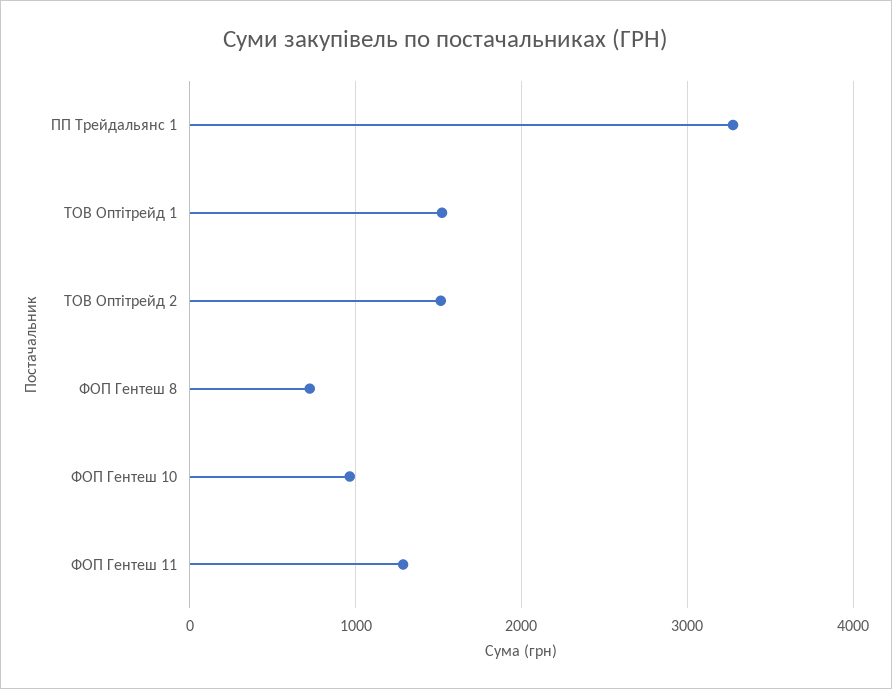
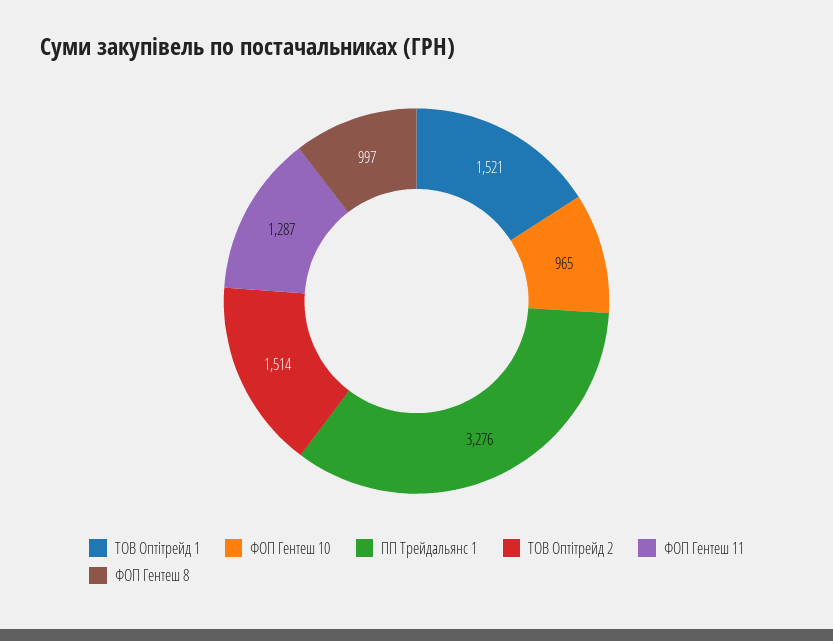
  {
    "ПП Трейдальянс 1": 3276,
    "ТОВ Оптітрейд 1": 1521,
    "ТОВ Оптітрейд 2": 1514,
-   "ФОП Гентеш 8": 700,
+   "ФОП Гентеш 8": 997,
    "ФОП Гентеш 10": 965,
    "ФОП Гентеш 11": 1287
  }

